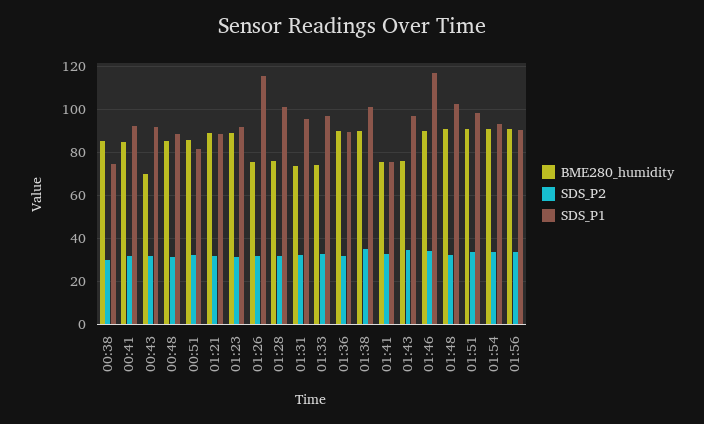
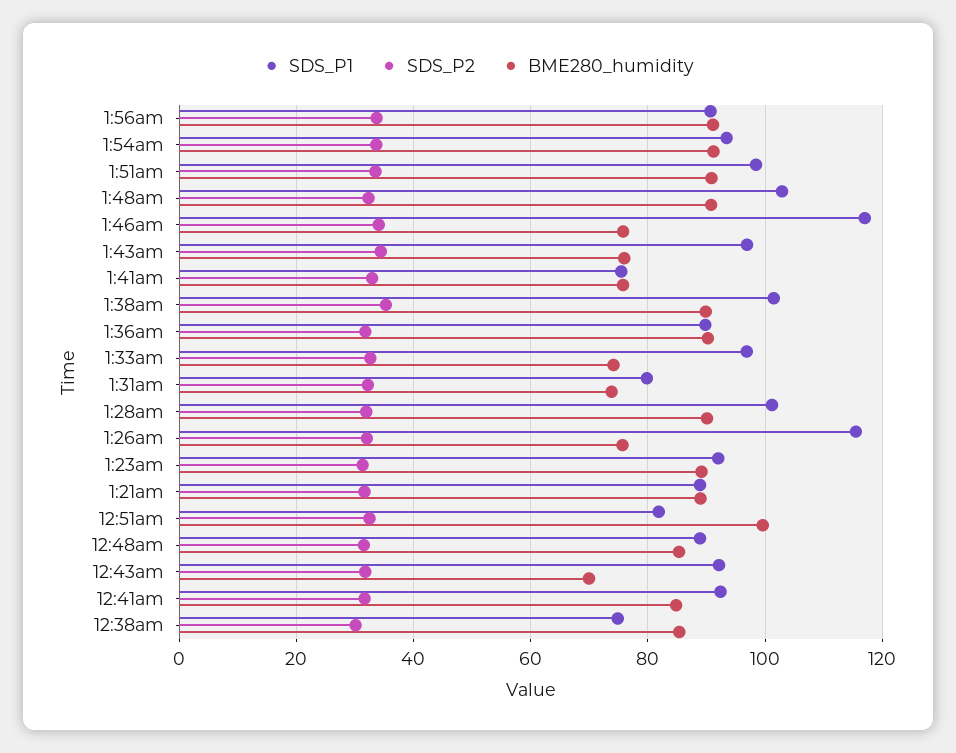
  {
    "BME280_humidity": {
      "00:38": 86,
      "00:41": 84,
      "00:43": 70,
      "00:48": 86,
-     "00:51": 85,
+     "00:51": 100,
      "01:21": 88,
      "01:23": 90,
      "01:26": 76,
-     "01:28": 75,
+     "01:28": 90,
      "01:31": 74,
      "01:33": 74,
      "01:36": 90,
      "01:38": 90,
      "01:41": 76,
      "01:43": 76,
-     "01:46": 90,
+     "01:46": 76,
      "01:48": 90,
      "01:51": 90,
      "01:54": 92,
      "01:56": 92
    },
    "SDS_P2": {
      "00:38": 30,
      "00:41": 32,
      "00:43": 32,
      "00:48": 32,
      "00:51": 32,
      "01:21": 32,
      "01:23": 32,
      "01:26": 32,
      "01:28": 32,
      "01:31": 32,
      "01:33": 32,
      "01:36": 32,
      "01:38": 36,
      "01:41": 32,
      "01:43": 34,
      "01:46": 34,
      "01:48": 32,
      "01:51": 34,
      "01:54": 34,
      "01:56": 34
    },
    "SDS_P1": {
      "00:38": 74,
      "00:41": 92,
      "00:43": 92,
      "00:48": 88,
      "00:51": 82,
      "01:21": 88,
      "01:23": 92,
      "01:26": 116,
      "01:28": 102,
-     "01:31": 95,
+     "01:31": 80,
      "01:33": 96,
      "01:36": 90,
      "01:38": 102,
      "01:41": 76,
      "01:43": 96,
      "01:46": 118,
      "01:48": 102,
      "01:51": 98,
      "01:54": 94,
      "01:56": 90
    }
  }

